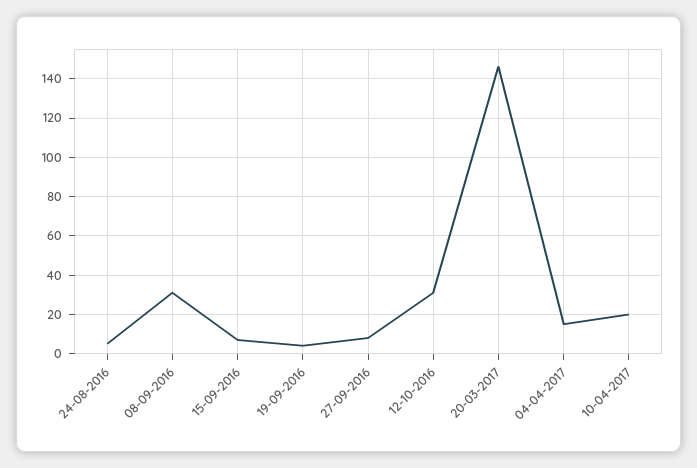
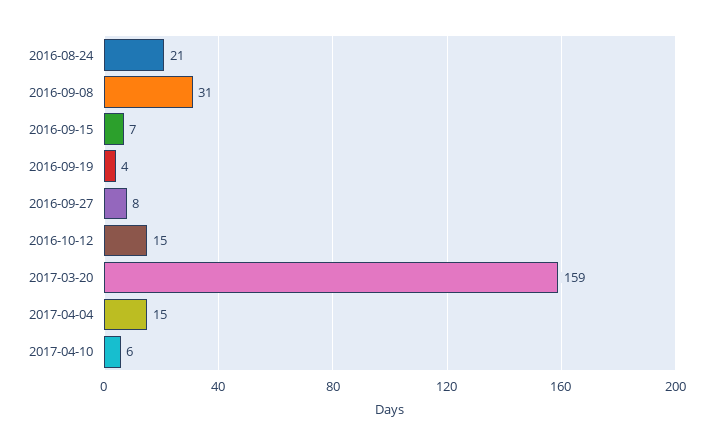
  {
-   "24-08-2016": 5,
+   "24-08-2016": 21,
    "08-09-2016": 31,
    "15-09-2016": 7,
    "19-09-2016": 4,
    "27-09-2016": 8,
-   "12-10-2016": 30,
+   "12-10-2016": 15,
-   "20-03-2017": 145,
+   "20-03-2017": 159,
    "04-04-2017": 15,
-   "10-04-2017": 20
+   "10-04-2017": 6
  }

